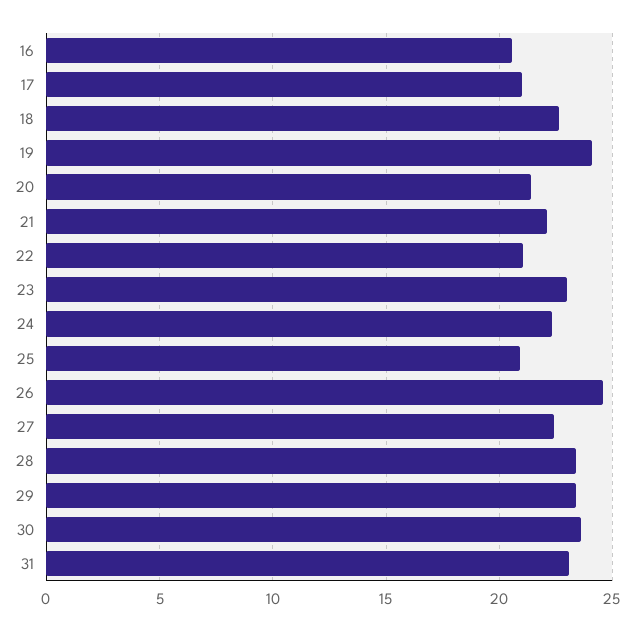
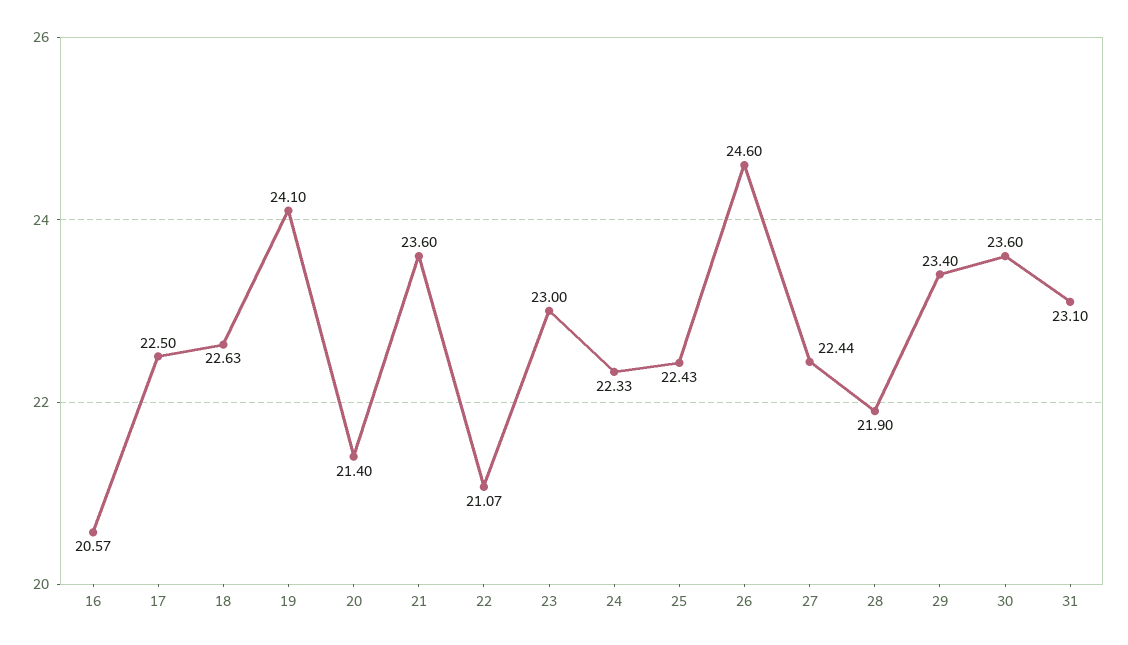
  {
    "16": 20.57,
-   "17": 21,
+   "17": 22.5,
    "18": 22.63,
    "19": 24.1,
    "20": 21.4,
-   "21": 22,
+   "21": 23.6,
    "22": 21.07,
    "23": 23,
    "24": 22.33,
-   "25": 21,
+   "25": 22.43,
    "26": 24.6,
    "27": 22.44,
-   "28": 23.5,
+   "28": 21.9,
    "29": 23.4,
    "30": 23.6,
    "31": 23.1
  }

